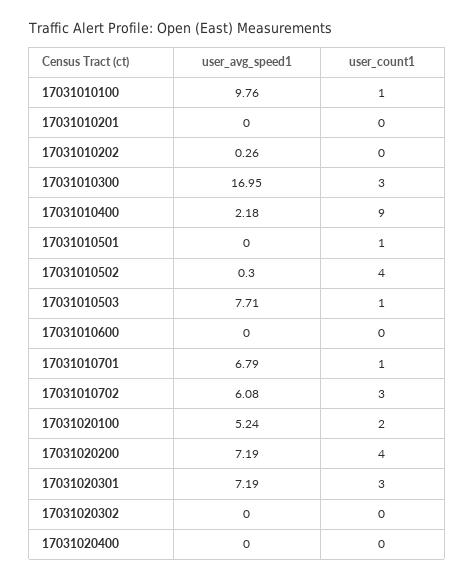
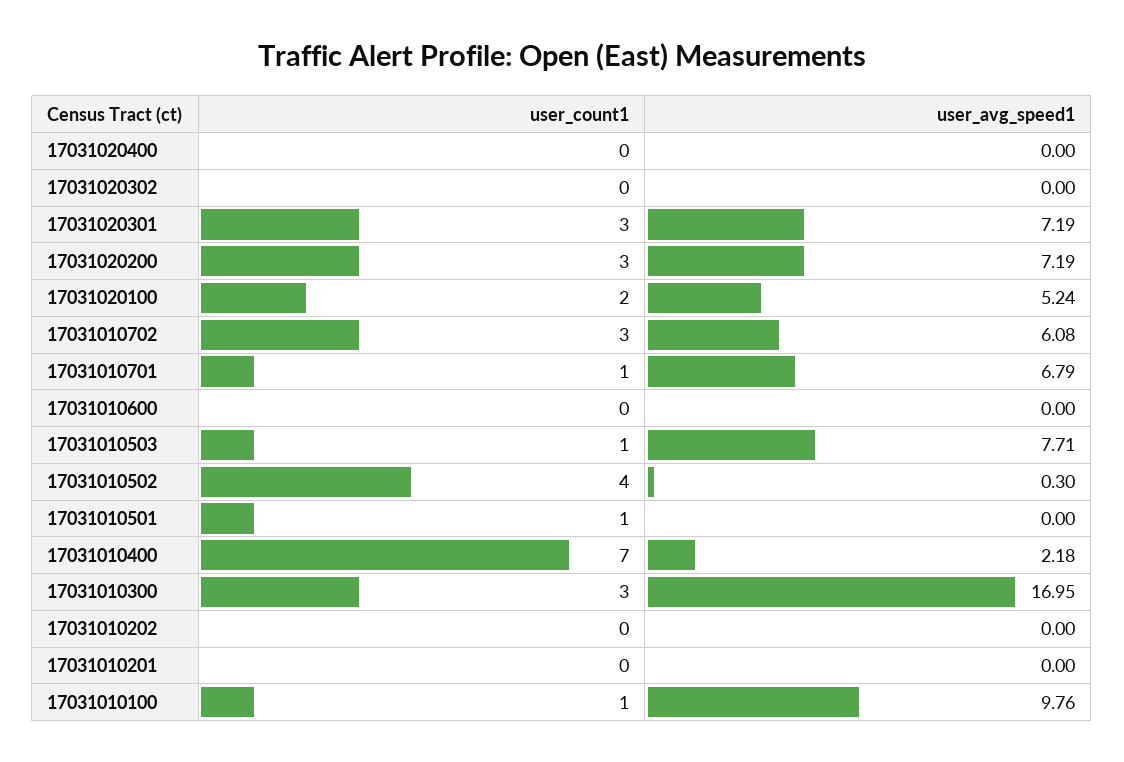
  {
    "user_avg_speed1": {
      "17031010100": 9.76,
      "17031010201": 0,
-     "17031010202": 0.26,
+     "17031010202": 0,
      "17031010300": 16.95,
      "17031010400": 2.18,
      "17031010501": 0,
      "17031010502": 0.3,
      "17031010503": 7.71,
      "17031010600": 0,
      "17031010701": 6.79,
      "17031010702": 6.08,
      "17031020100": 5.24,
      "17031020200": 7.19,
      "17031020301": 7.19,
      "17031020302": 0,
      "17031020400": 0
    },
    "user_count1": {
      "17031010100": 1,
      "17031010201": 0,
      "17031010202": 0,
      "17031010300": 3,
-     "17031010400": 9,
+     "17031010400": 7,
      "17031010501": 1,
      "17031010502": 4,
      "17031010503": 1,
      "17031010600": 0,
      "17031010701": 1,
      "17031010702": 3,
      "17031020100": 2,
-     "17031020200": 4,
+     "17031020200": 3,
      "17031020301": 3,
      "17031020302": 0,
      "17031020400": 0
    }
  }

